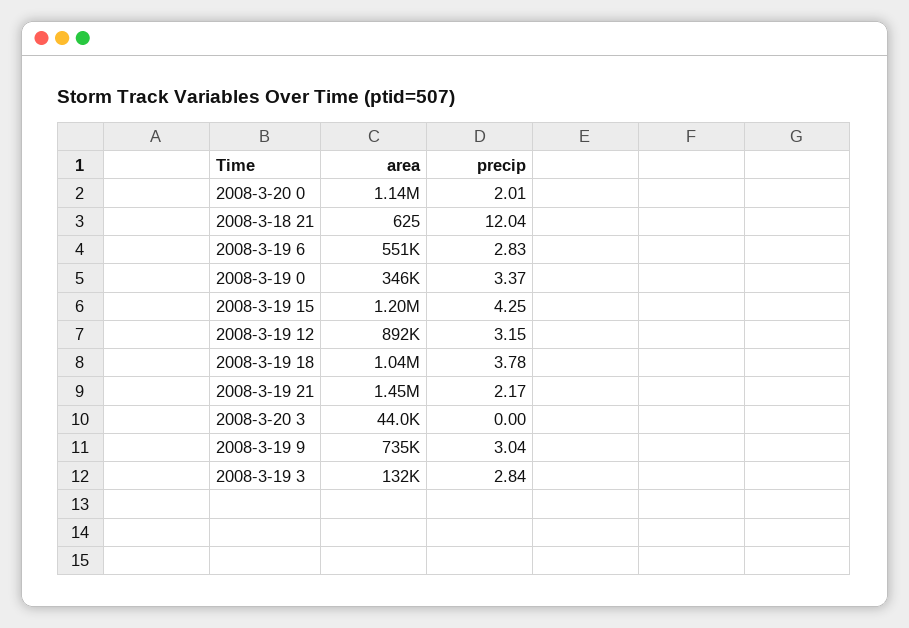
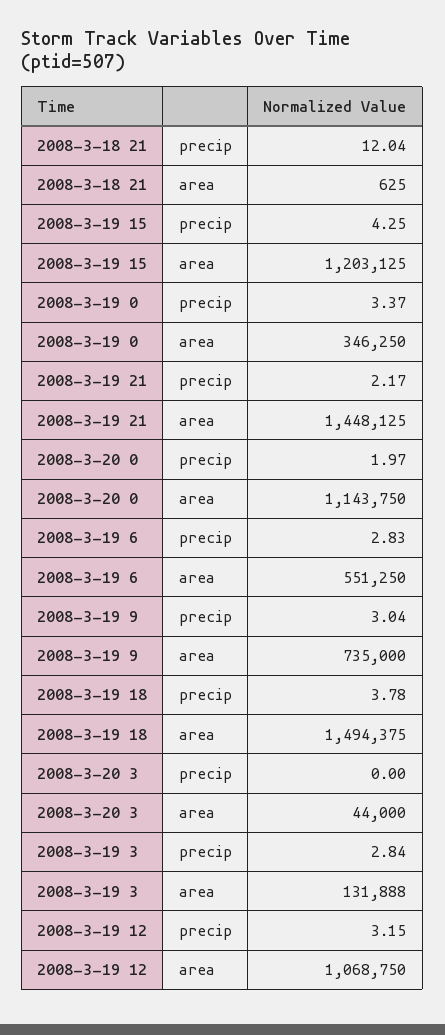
  {
    "area": {
      "2008-3-20 0": 1143750,
      "2008-3-18 21": 625,
      "2008-3-19 6": 551250,
      "2008-3-19 0": 346250,
      "2008-3-19 15": 1203125,
-     "2008-3-19 12": 892000,
+     "2008-3-19 12": 1068750,
-     "2008-3-19 18": 1040000,
+     "2008-3-19 18": 1494375,
      "2008-3-19 21": 1448125,
      "2008-3-20 3": 44000,
      "2008-3-19 9": 735000,
      "2008-3-19 3": 131888
    },
    "precip": {
-     "2008-3-20 0": 2.01,
+     "2008-3-20 0": 1.97,
      "2008-3-18 21": 12.04,
      "2008-3-19 6": 2.83,
      "2008-3-19 0": 3.37,
      "2008-3-19 15": 4.25,
      "2008-3-19 12": 3.15,
      "2008-3-19 18": 3.78,
      "2008-3-19 21": 2.17,
      "2008-3-20 3": 0,
      "2008-3-19 9": 3.04,
      "2008-3-19 3": 2.84
    }
  }

